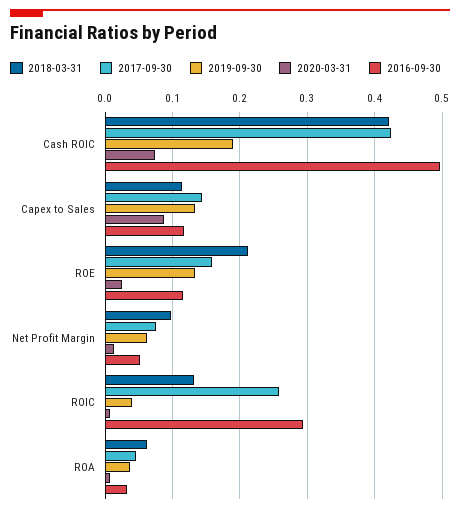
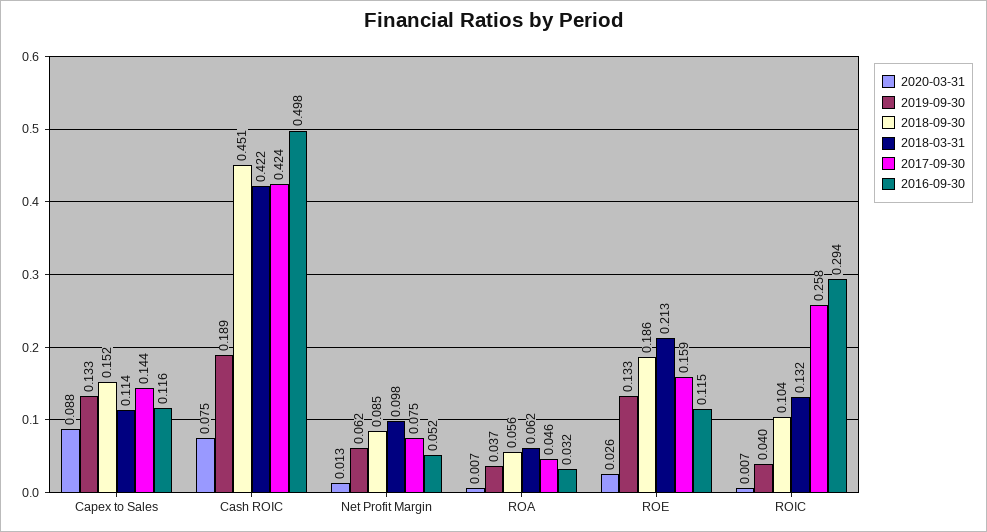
  {
    "2018-03-31": {
      "Cash ROIC": 0.422,
      "Capex to Sales": 0.114,
      "ROE": 0.213,
      "Net Profit Margin": 0.098,
      "ROIC": 0.132,
      "ROA": 0.062
    },
    "2017-09-30": {
      "Cash ROIC": 0.424,
      "Capex to Sales": 0.144,
      "ROE": 0.159,
      "Net Profit Margin": 0.075,
      "ROIC": 0.258,
      "ROA": 0.046
    },
    "2019-09-30": {
      "Cash ROIC": 0.189,
      "Capex to Sales": 0.133,
      "ROE": 0.133,
      "Net Profit Margin": 0.062,
      "ROIC": 0.04,
      "ROA": 0.037
    },
    "2020-03-31": {
      "Cash ROIC": 0.075,
      "Capex to Sales": 0.088,
      "ROE": 0.026,
      "Net Profit Margin": 0.013,
      "ROIC": 0.007,
      "ROA": 0.007
    },
    "2016-09-30": {
      "Cash ROIC": 0.498,
      "Capex to Sales": 0.116,
      "ROE": 0.115,
      "Net Profit Margin": 0.052,
      "ROIC": 0.294,
      "ROA": 0.032
-   }
+   },
+   "2018-09-30": {
+     "Capex to Sales": 0.152,
+     "Cash ROIC": 0.451,
+     "Net Profit Margin": 0.085,
+     "ROA": 0.056,
+     "ROE": 0.186,
+     "ROIC": 0.104
+   }
  }

